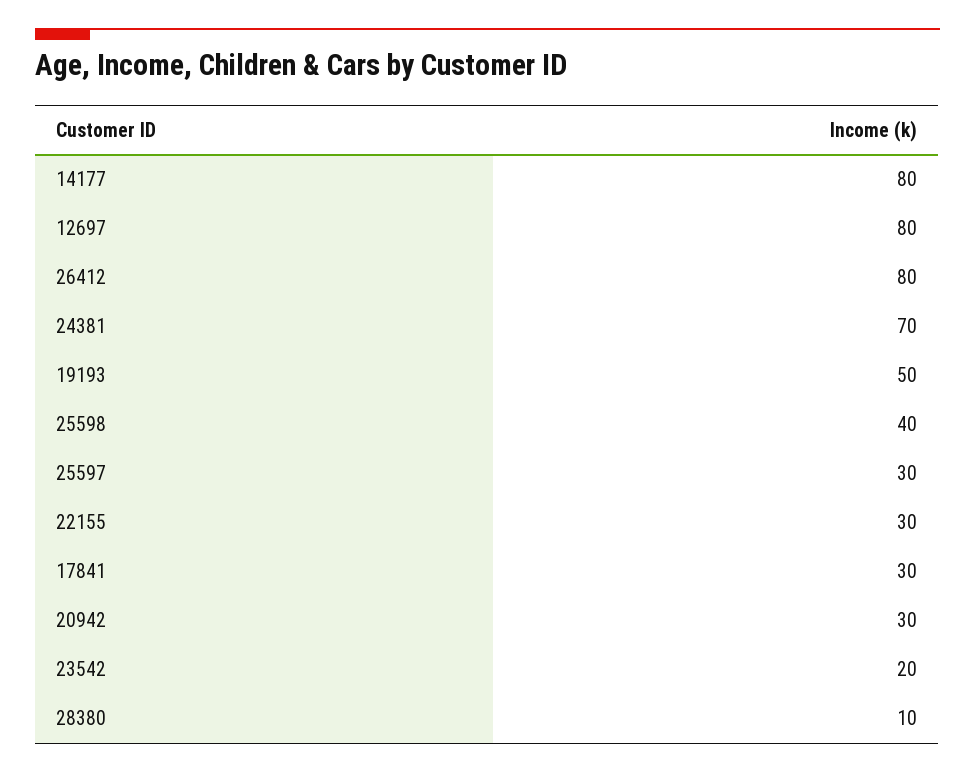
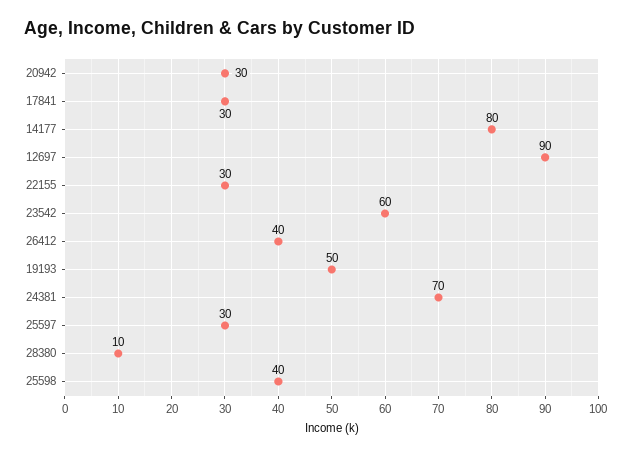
  {
    "14177": 80,
-   "12697": 80,
+   "12697": 90,
-   "26412": 80,
+   "26412": 40,
    "24381": 70,
    "19193": 50,
    "25598": 40,
    "25597": 30,
    "22155": 30,
    "17841": 30,
    "20942": 30,
-   "23542": 20,
+   "23542": 60,
    "28380": 10
  }

